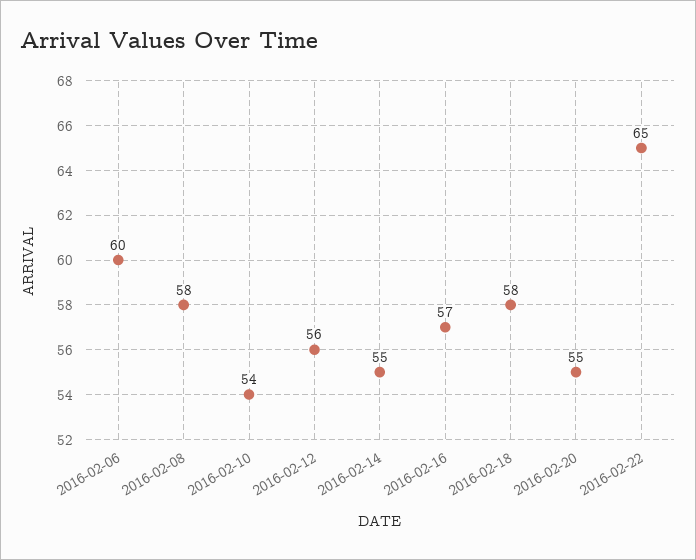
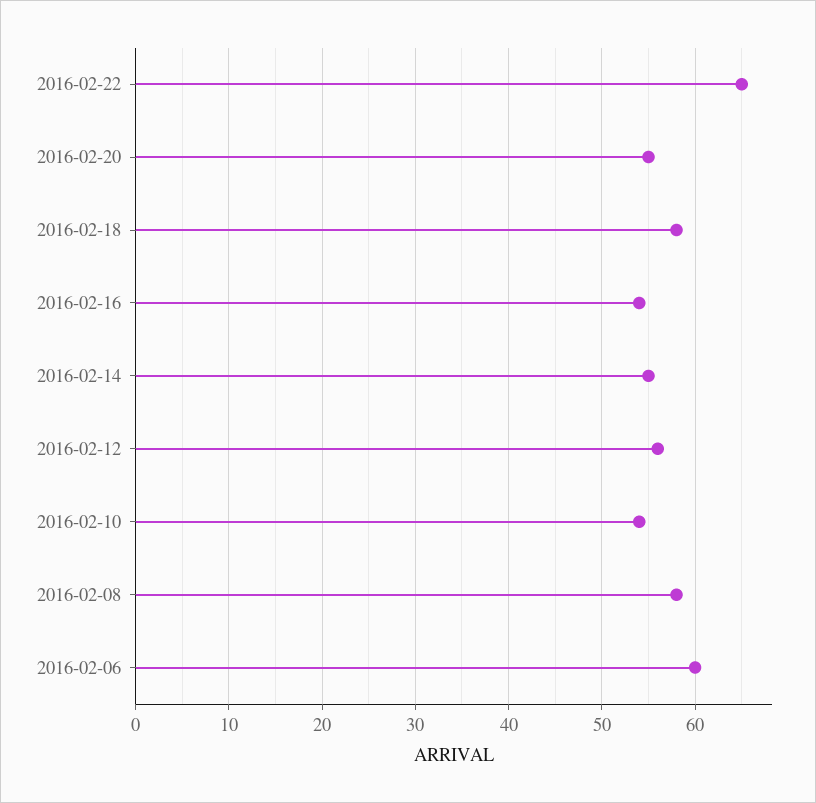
  {
    "2016-02-06": 60,
    "2016-02-08": 58,
    "2016-02-10": 54,
    "2016-02-12": 56,
    "2016-02-14": 55,
-   "2016-02-16": 57,
+   "2016-02-16": 54,
    "2016-02-18": 58,
    "2016-02-20": 55,
    "2016-02-22": 65
  }

